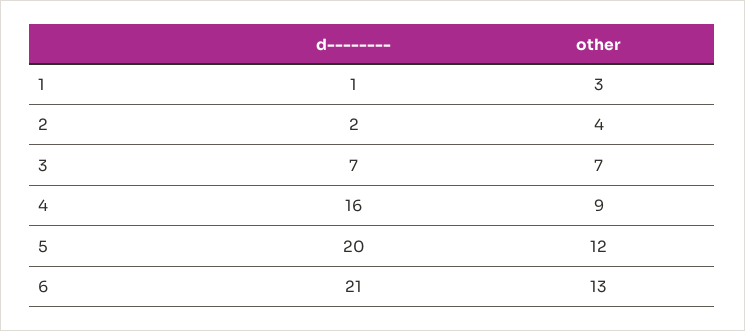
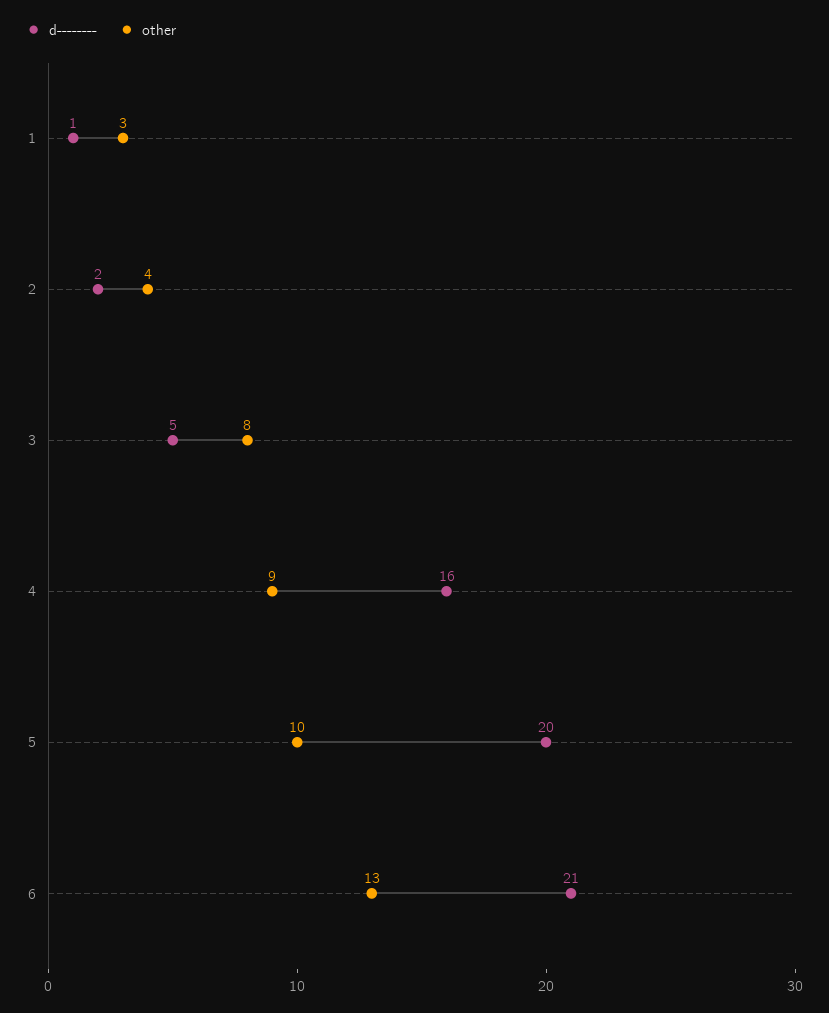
  {
    "d--------": {
      "1": 1,
      "2": 2,
-     "3": 7,
+     "3": 5,
      "4": 16,
      "5": 20,
      "6": 21
    },
    "other": {
      "1": 3,
      "2": 4,
-     "3": 7,
+     "3": 8,
      "4": 9,
-     "5": 12,
+     "5": 10,
      "6": 13
    }
  }

